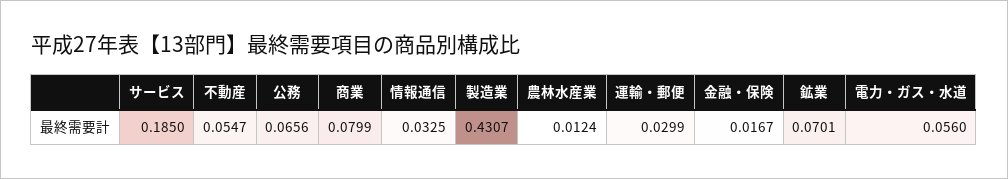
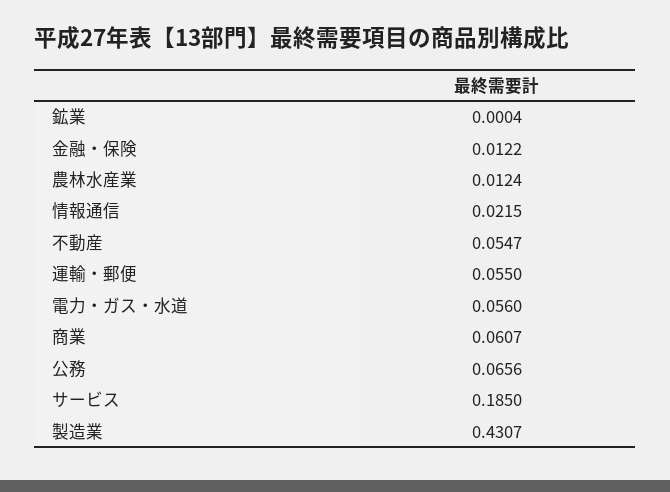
  {
    "サービス": 0.185,
    "不動産": 0.0547,
    "公務": 0.0656,
-   "商業": 0.0799,
+   "商業": 0.0607,
-   "情報通信": 0.0325,
+   "情報通信": 0.0215,
    "製造業": 0.4307,
    "農林水産業": 0.0124,
-   "運輸・郵便": 0.0299,
+   "運輸・郵便": 0.055,
-   "金融・保険": 0.0167,
+   "金融・保険": 0.0122,
-   "鉱業": 0.0701,
+   "鉱業": 0.0004,
    "電力・ガス・水道": 0.056
  }

